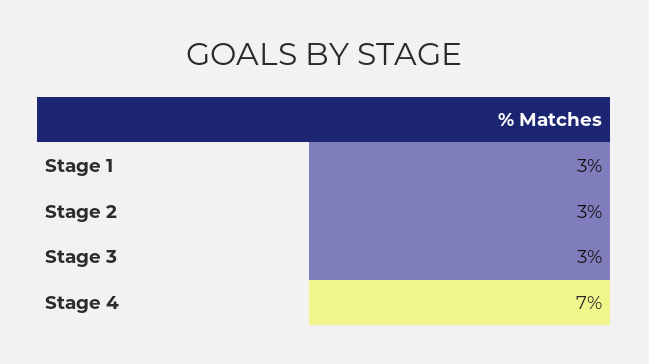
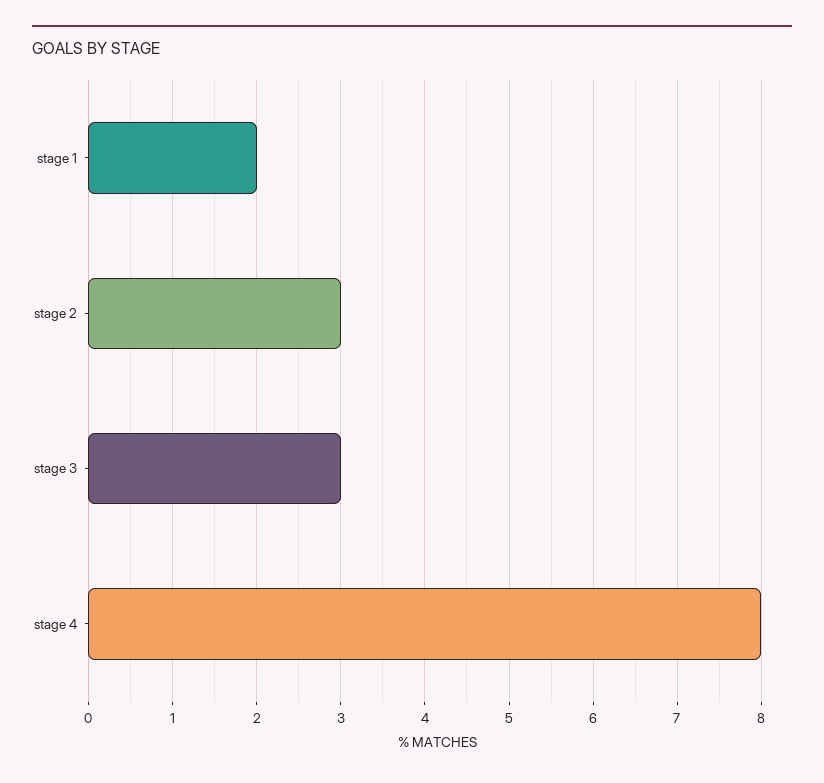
  {
-   "Stage 1": 3,
+   "Stage 1": 2,
    "Stage 2": 3,
    "Stage 3": 3,
-   "Stage 4": 7
+   "Stage 4": 8
  }

